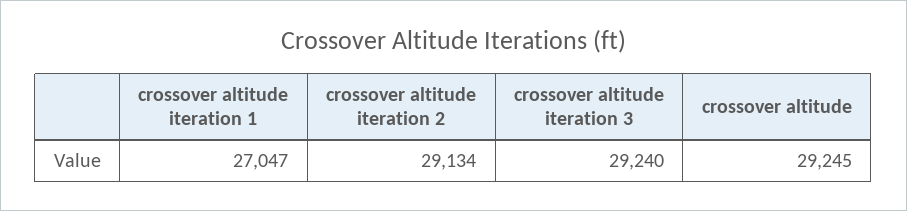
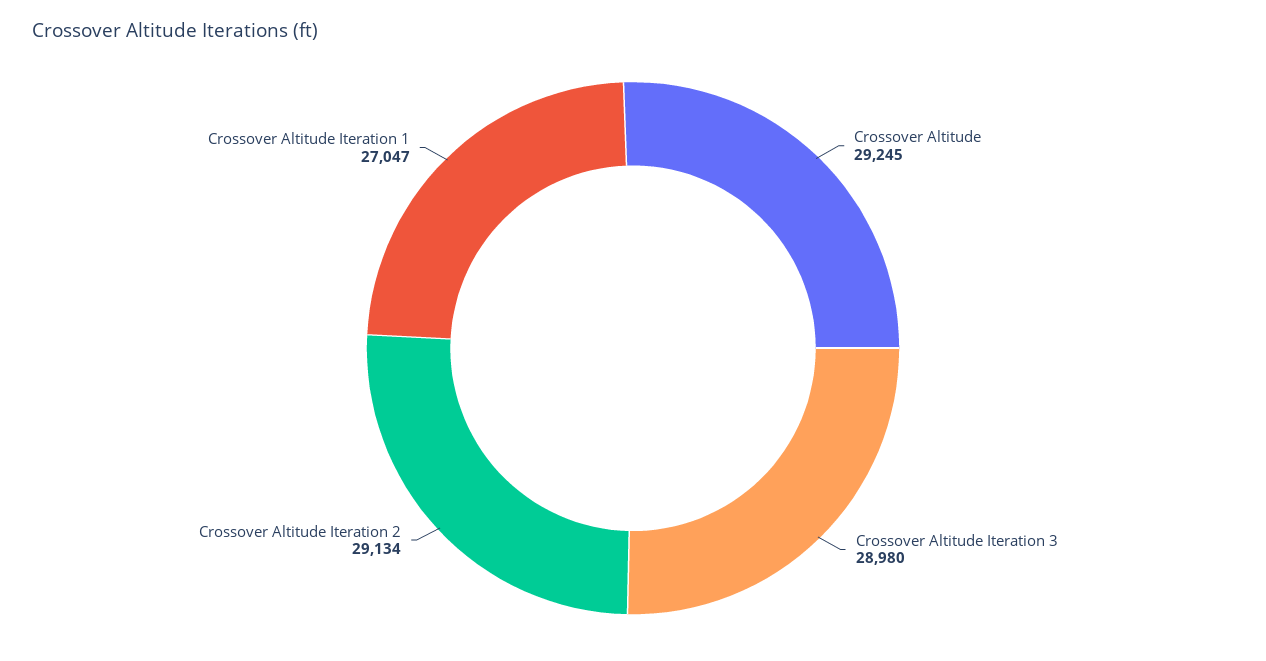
  {
    "crossover altitude iteration 1": 27047,
    "crossover altitude iteration 2": 29134,
-   "crossover altitude iteration 3": 29240,
+   "crossover altitude iteration 3": 28980,
    "crossover altitude": 29245
  }

